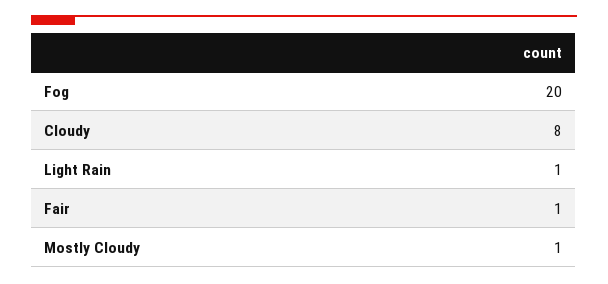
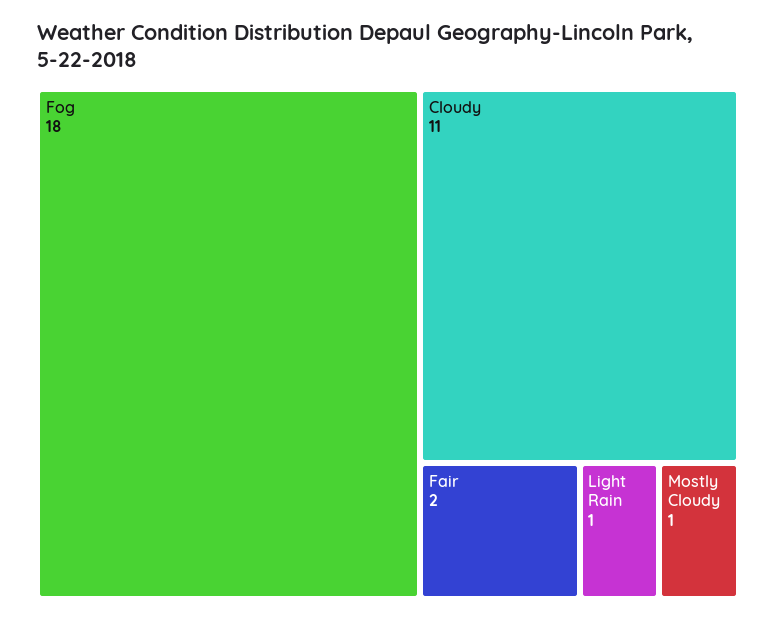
  {
-   "Fog": 20,
+   "Fog": 18,
-   "Cloudy": 8,
+   "Cloudy": 11,
    "Light Rain": 1,
-   "Fair": 1,
+   "Fair": 2,
    "Mostly Cloudy": 1
  }

